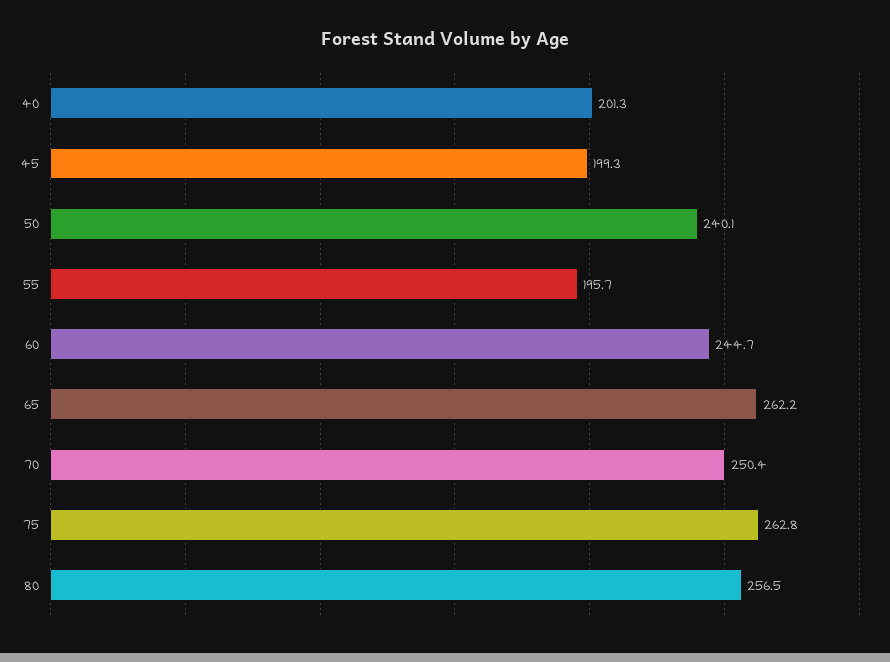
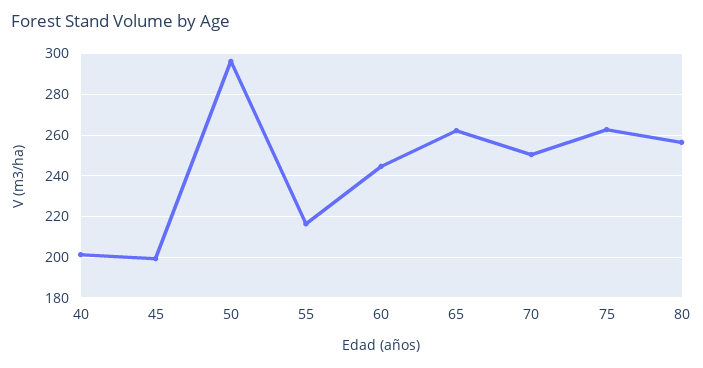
  {
    "40": 201.3,
    "45": 199.3,
-   "50": 240.1,
+   "50": 295,
-   "55": 195.7,
+   "55": 215,
    "60": 244.7,
    "65": 262.2,
    "70": 250.4,
    "75": 262.8,
    "80": 256.5
  }

